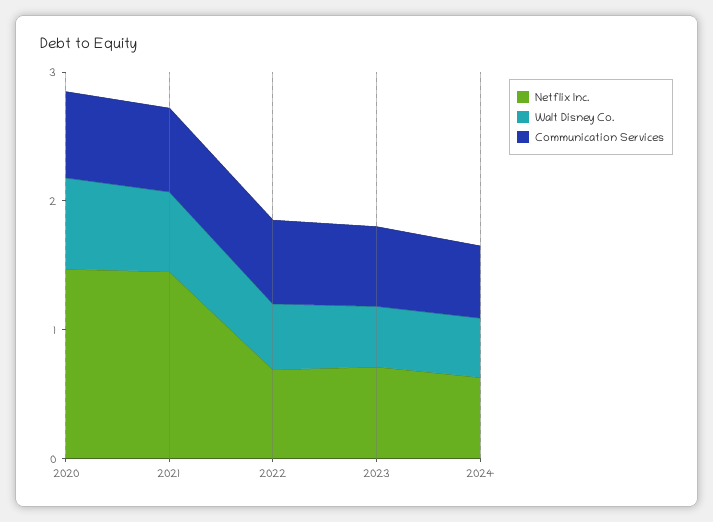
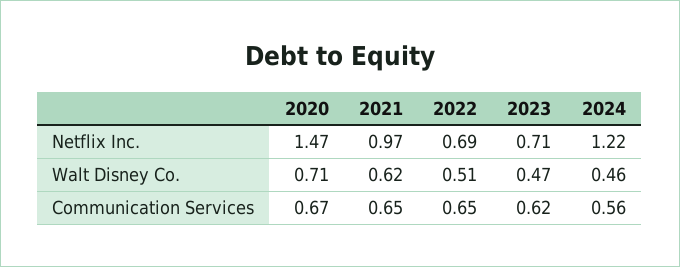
  {
    "Netflix Inc.": {
      "2020": 1.47,
-     "2021": 1.4,
+     "2021": 0.97,
      "2022": 0.69,
      "2023": 0.71,
-     "2024": 0.6
+     "2024": 1.22
    },
    "Walt Disney Co.": {
      "2020": 0.71,
      "2021": 0.62,
      "2022": 0.51,
      "2023": 0.47,
      "2024": 0.46
    },
    "Communication Services": {
      "2020": 0.67,
      "2021": 0.65,
      "2022": 0.65,
      "2023": 0.62,
      "2024": 0.56
    }
  }

